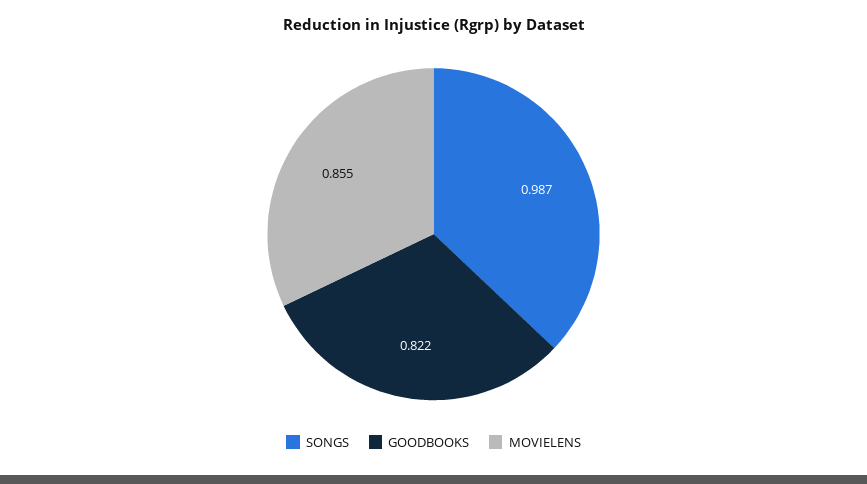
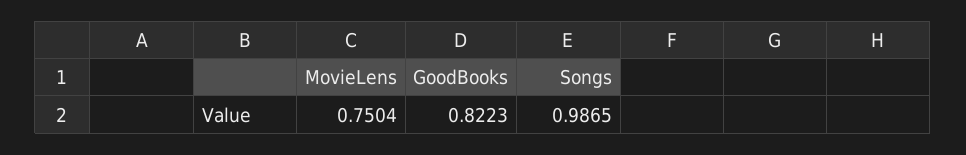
  {
    "SONGS": 0.9865,
    "GOODBOOKS": 0.8223,
-   "MOVIELENS": 0.855
+   "MOVIELENS": 0.7504
  }

